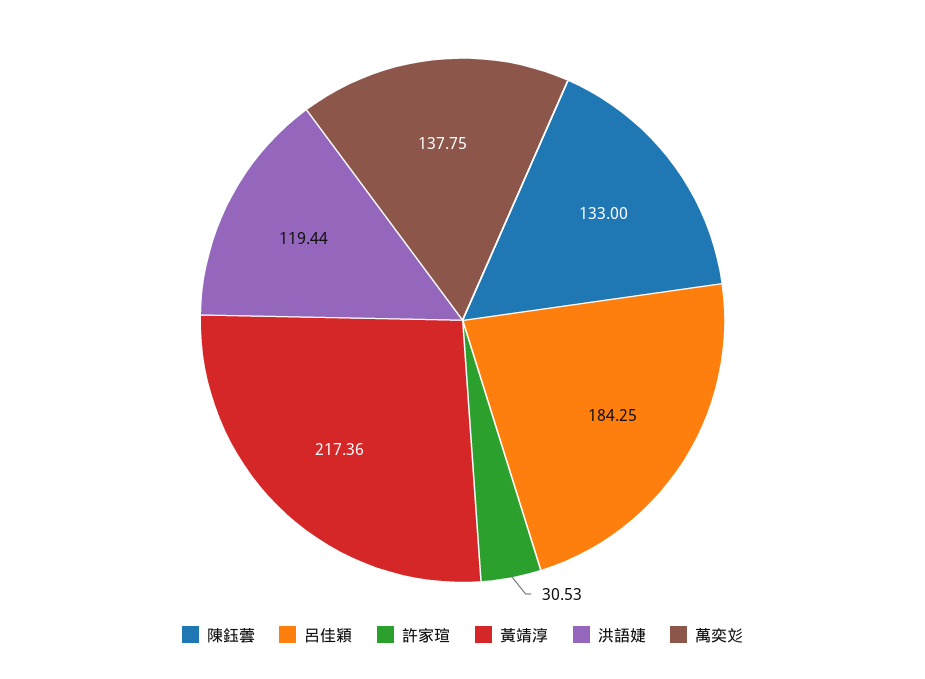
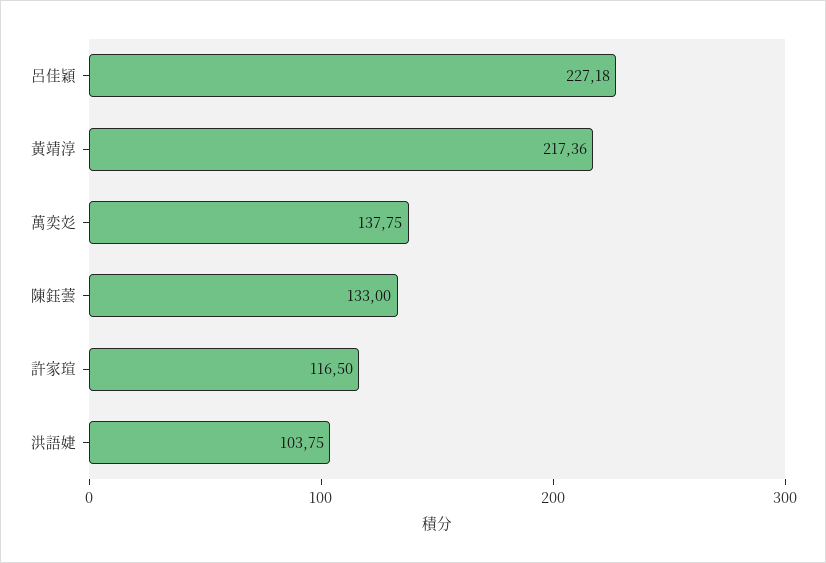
  {
    "陳鈺蕓": 133,
-   "呂佳穎": 184.25,
+   "呂佳穎": 227.18,
-   "許家瑄": 30.53,
+   "許家瑄": 116.5,
    "黃靖淳": 217.36,
-   "洪語婕": 119.44,
+   "洪語婕": 103.75,
    "萬奕彣": 137.75
  }

